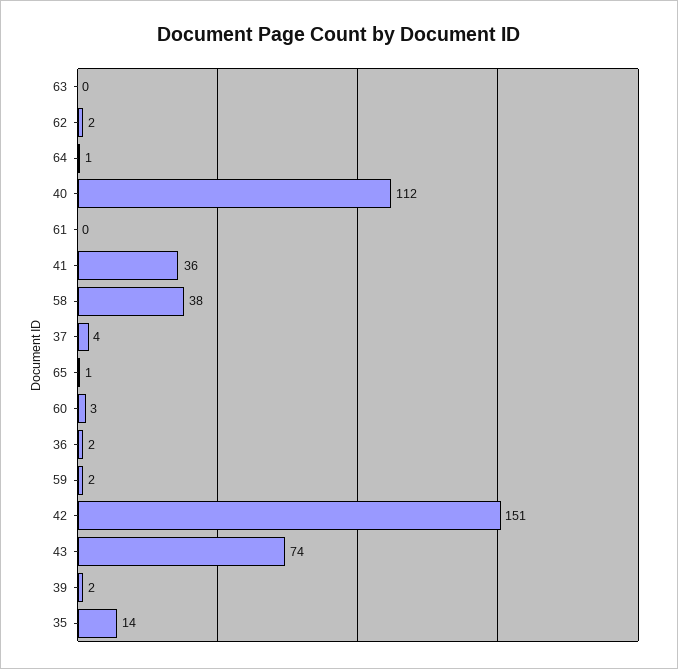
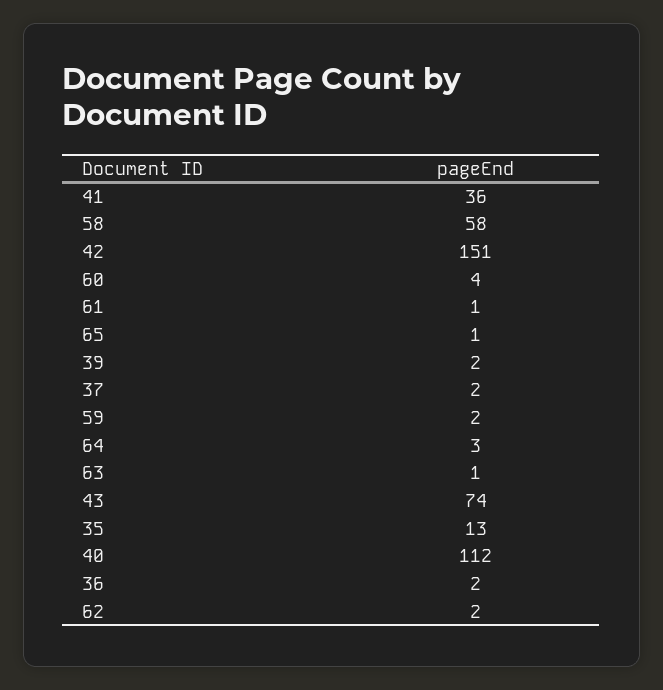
  {
-   "63": 0,
+   "63": 1,
    "62": 2,
-   "64": 1,
+   "64": 3,
    "40": 112,
-   "61": 0,
+   "61": 1,
    "41": 36,
-   "58": 38,
+   "58": 58,
-   "37": 4,
+   "37": 2,
    "65": 1,
-   "60": 3,
+   "60": 4,
    "36": 2,
    "59": 2,
    "42": 151,
    "43": 74,
    "39": 2,
-   "35": 14
+   "35": 13
  }

